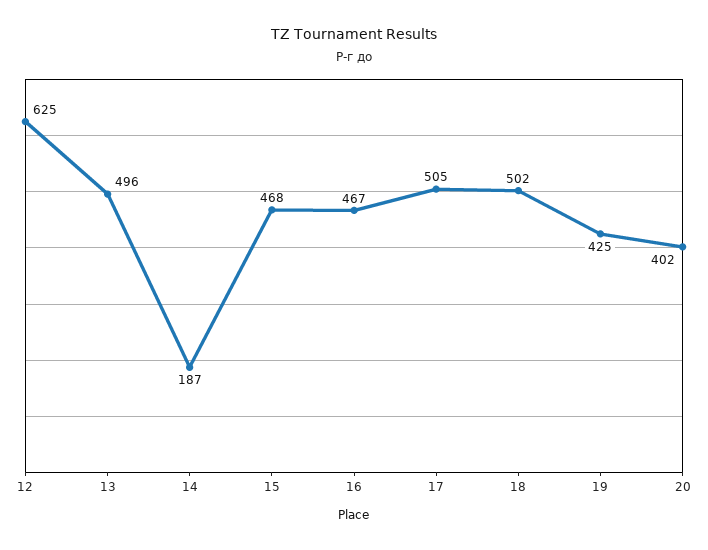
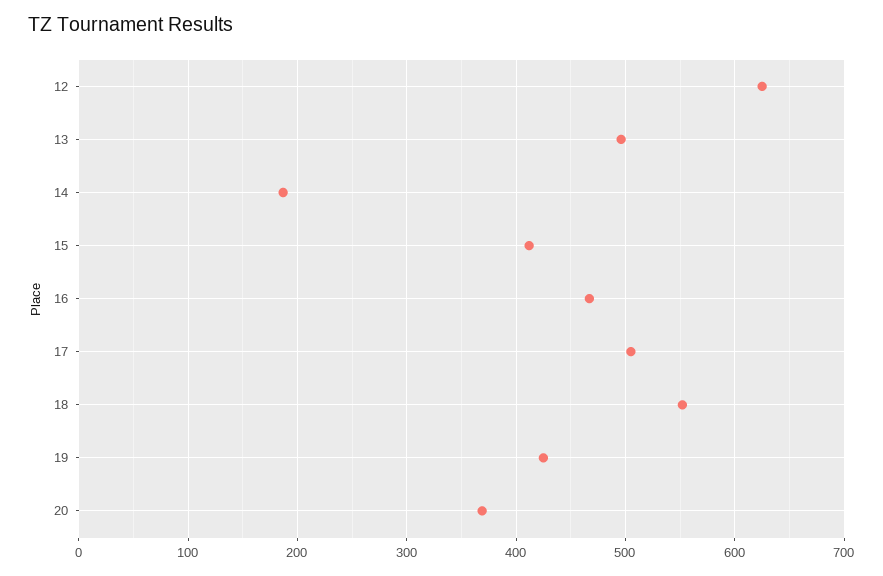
  {
    "12": 625,
    "13": 496,
    "14": 187,
-   "15": 468,
+   "15": 410,
    "16": 467,
    "17": 505,
-   "18": 502,
+   "18": 550,
    "19": 425,
-   "20": 402
+   "20": 370
  }

